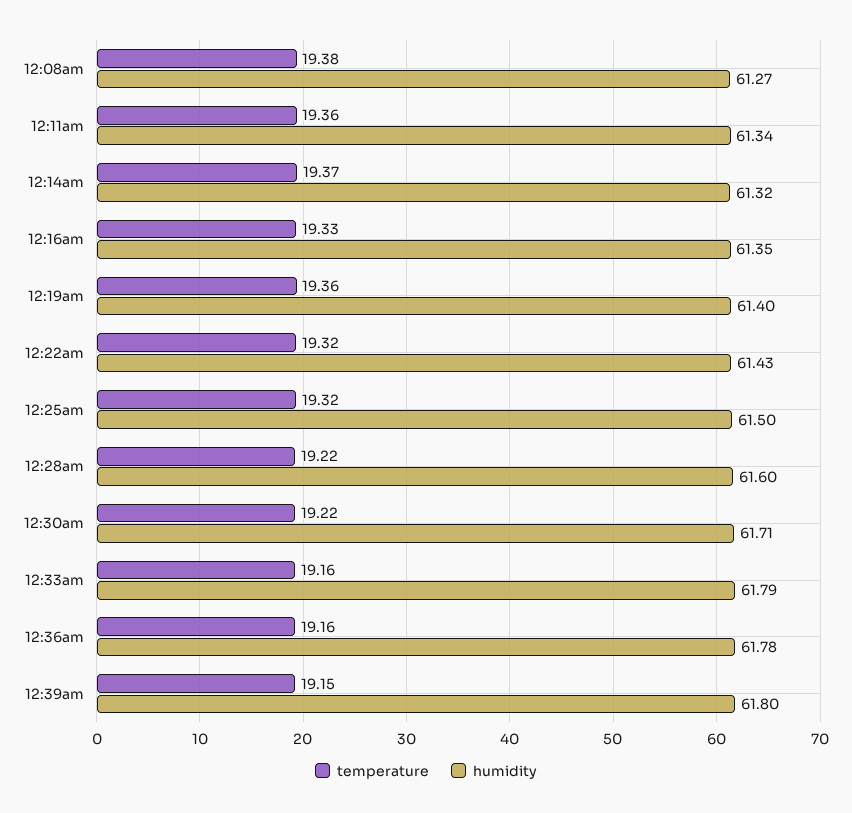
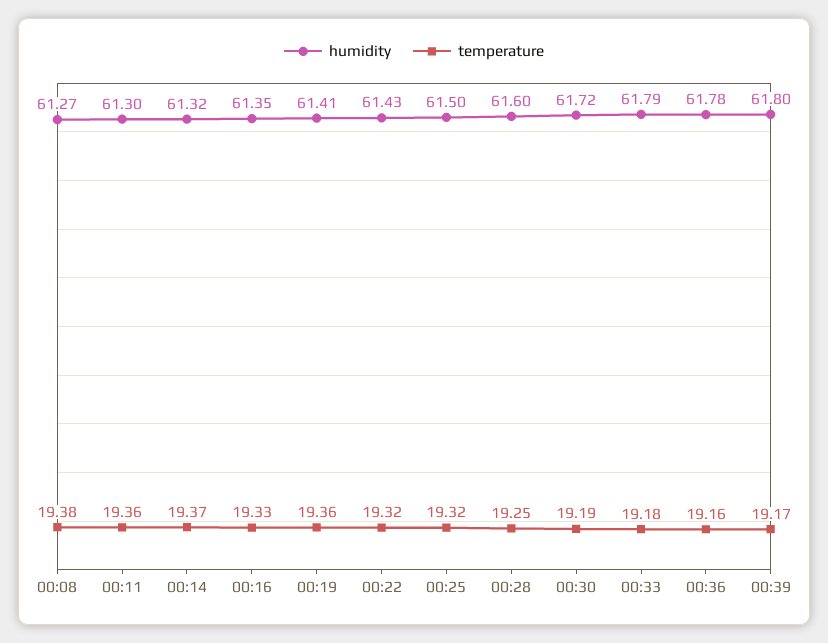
  {
    "temperature": {
      "12:08am": 19.38,
      "12:11am": 19.36,
      "12:14am": 19.37,
      "12:16am": 19.33,
      "12:19am": 19.36,
      "12:22am": 19.32,
      "12:25am": 19.32,
-     "12:28am": 19.22,
+     "12:28am": 19.25,
-     "12:30am": 19.22,
+     "12:30am": 19.19,
-     "12:33am": 19.16,
+     "12:33am": 19.18,
      "12:36am": 19.16,
-     "12:39am": 19.15
+     "12:39am": 19.17
    },
    "humidity": {
      "12:08am": 61.27,
-     "12:11am": 61.34,
+     "12:11am": 61.3,
      "12:14am": 61.32,
      "12:16am": 61.35,
-     "12:19am": 61.4,
+     "12:19am": 61.41,
      "12:22am": 61.43,
      "12:25am": 61.5,
      "12:28am": 61.6,
-     "12:30am": 61.71,
+     "12:30am": 61.72,
      "12:33am": 61.79,
      "12:36am": 61.78,
      "12:39am": 61.8
    }
  }

